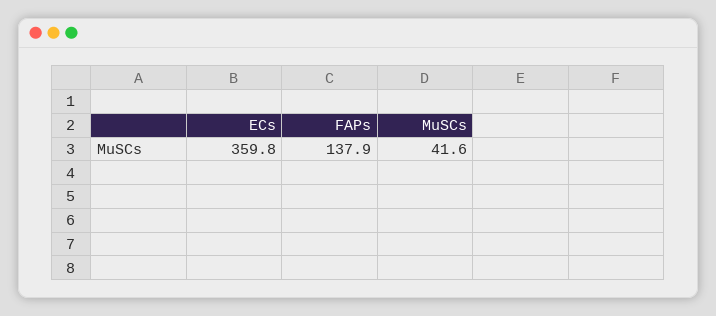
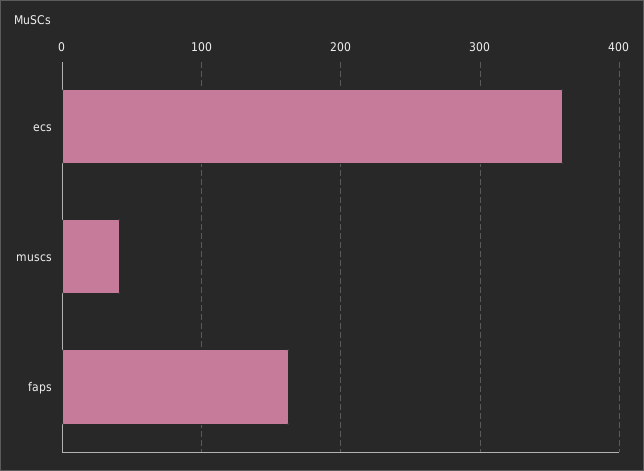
  {
    "ECs": 359.8,
-   "FAPs": 137.9,
+   "FAPs": 160,
    "MuSCs": 41.6
  }

